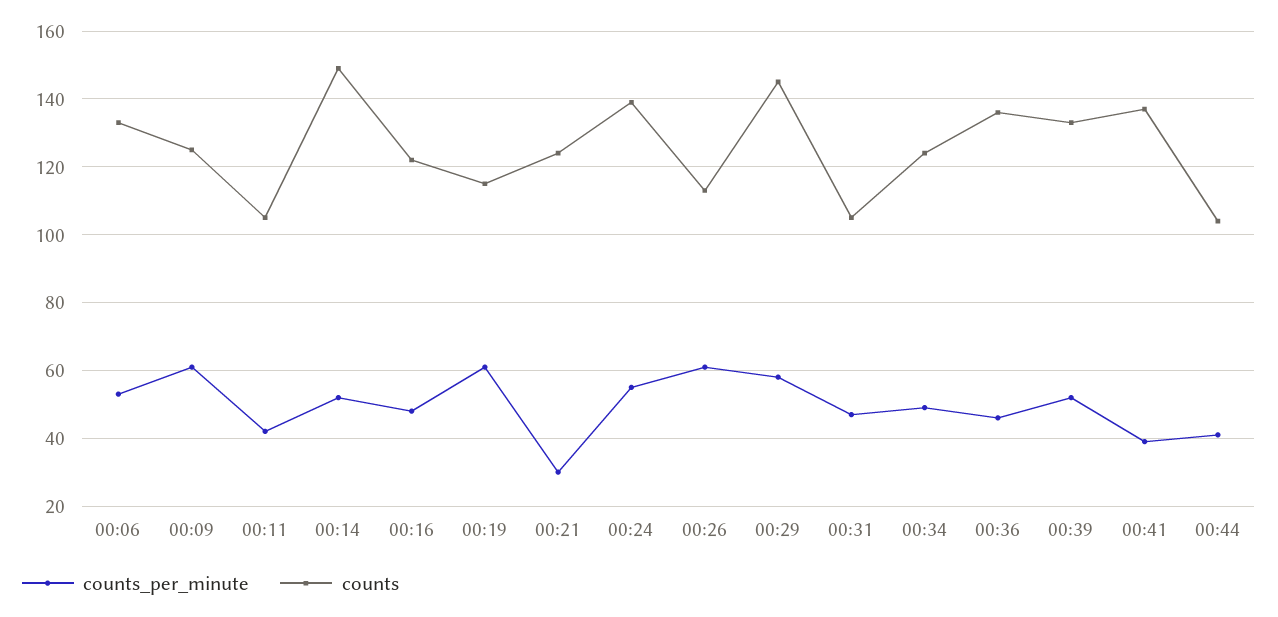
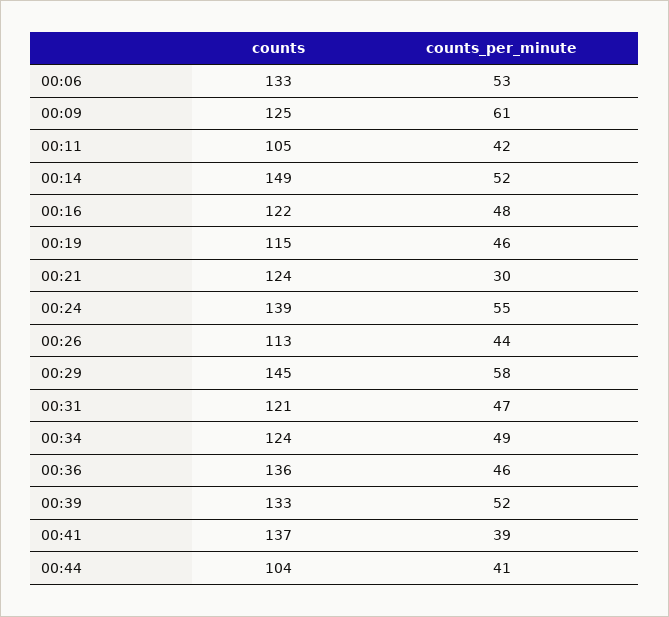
  {
    "counts_per_minute": {
      "00:06": 53,
      "00:09": 61,
      "00:11": 42,
      "00:14": 52,
      "00:16": 48,
-     "00:19": 60,
+     "00:19": 46,
      "00:21": 30,
      "00:24": 55,
-     "00:26": 60,
+     "00:26": 44,
      "00:29": 58,
      "00:31": 47,
      "00:34": 49,
      "00:36": 46,
      "00:39": 52,
      "00:41": 39,
      "00:44": 41
    },
    "counts": {
      "00:06": 133,
      "00:09": 125,
      "00:11": 105,
      "00:14": 149,
      "00:16": 122,
      "00:19": 115,
      "00:21": 124,
      "00:24": 139,
      "00:26": 113,
      "00:29": 145,
-     "00:31": 105,
+     "00:31": 121,
      "00:34": 124,
      "00:36": 136,
      "00:39": 133,
      "00:41": 137,
      "00:44": 104
    }
  }

